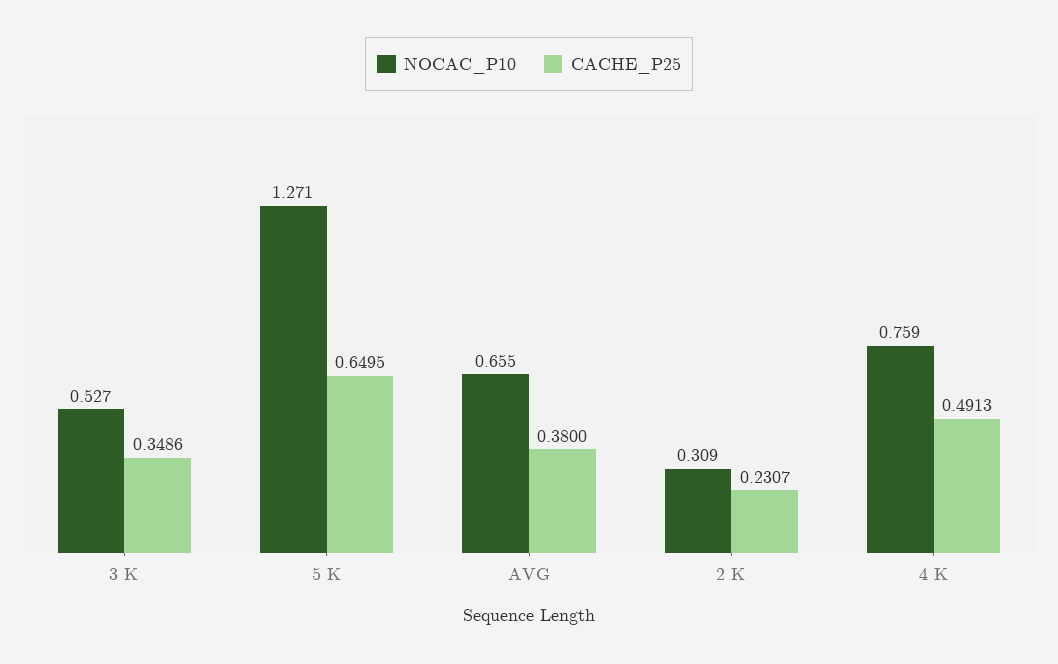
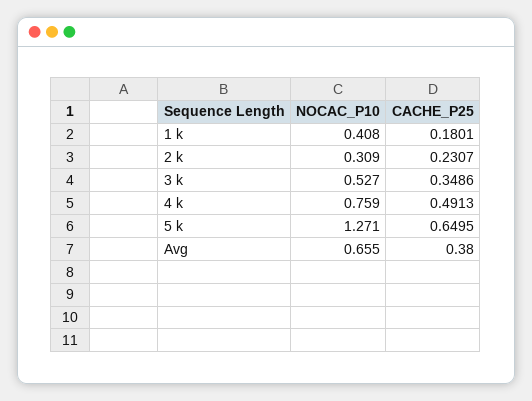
  {
    "NOCAC_P10": {
      "3 K": 0.527,
      "5 K": 1.271,
      "AVG": 0.655,
      "2 K": 0.309,
-     "4 K": 0.759
+     "4 K": 0.759,
+     "1 k": 0.408
    },
    "CACHE_P25": {
      "3 K": 0.3486,
      "5 K": 0.6495,
      "AVG": 0.38,
      "2 K": 0.2307,
-     "4 K": 0.4913
+     "4 K": 0.4913,
+     "1 k": 0.1801
    }
  }

